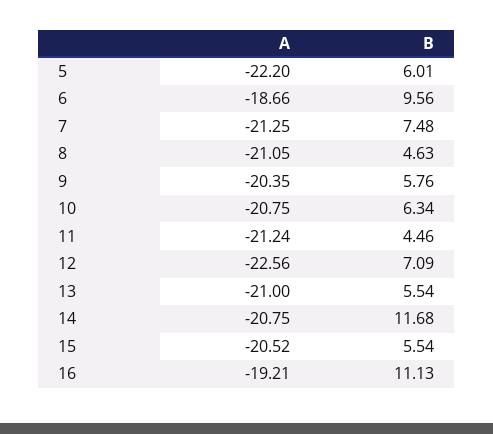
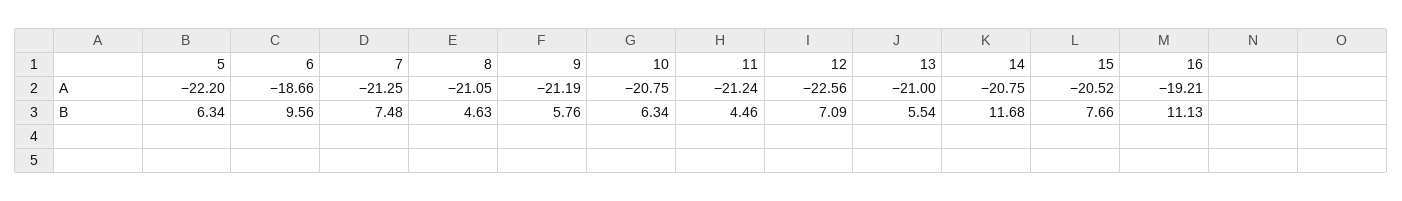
  {
    "A": {
      "5": -22.2,
      "6": -18.66,
      "7": -21.25,
      "8": -21.05,
-     "9": -20.35,
+     "9": -21.19,
      "10": -20.75,
      "11": -21.24,
      "12": -22.56,
      "13": -21,
      "14": -20.75,
      "15": -20.52,
      "16": -19.21
    },
    "B": {
-     "5": 6.01,
+     "5": 6.34,
      "6": 9.56,
      "7": 7.48,
      "8": 4.63,
      "9": 5.76,
      "10": 6.34,
      "11": 4.46,
      "12": 7.09,
      "13": 5.54,
      "14": 11.68,
-     "15": 5.54,
+     "15": 7.66,
      "16": 11.13
    }
  }

